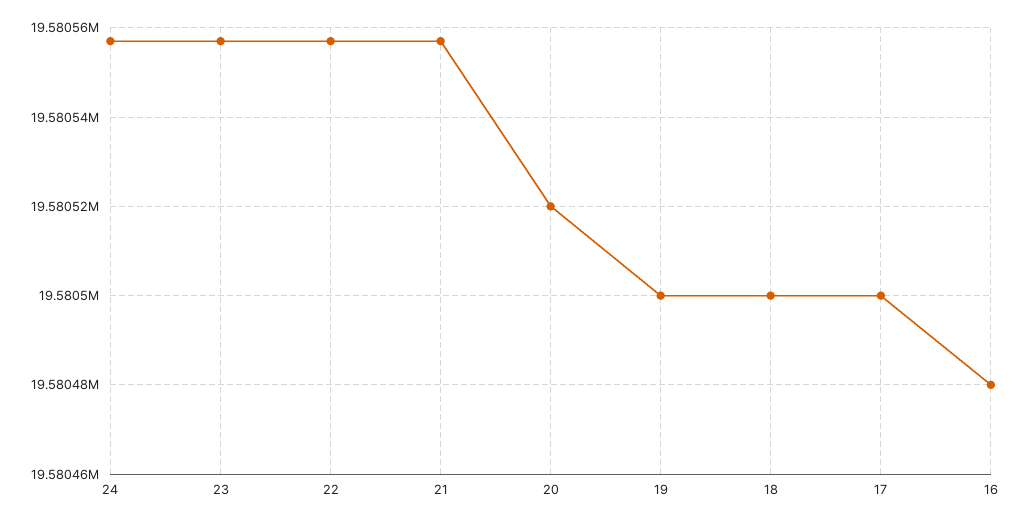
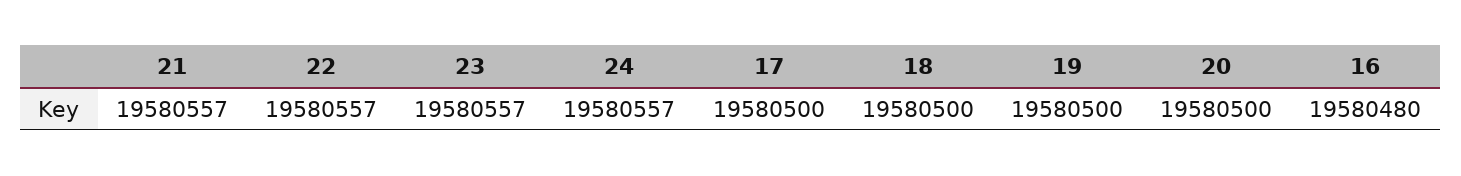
  {
    "24": 19580557,
    "23": 19580557,
    "22": 19580557,
    "21": 19580557,
-   "20": 19580520,
+   "20": 19580500,
    "19": 19580500,
    "18": 19580500,
    "17": 19580500,
    "16": 19580480
  }

